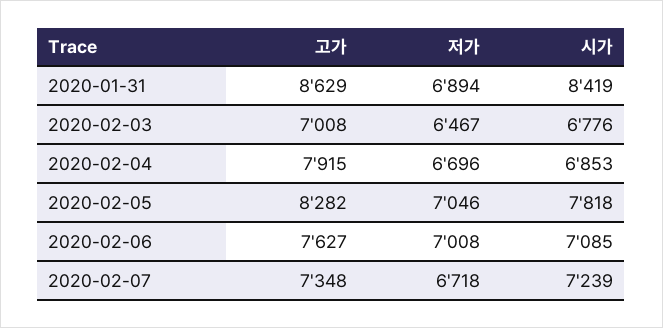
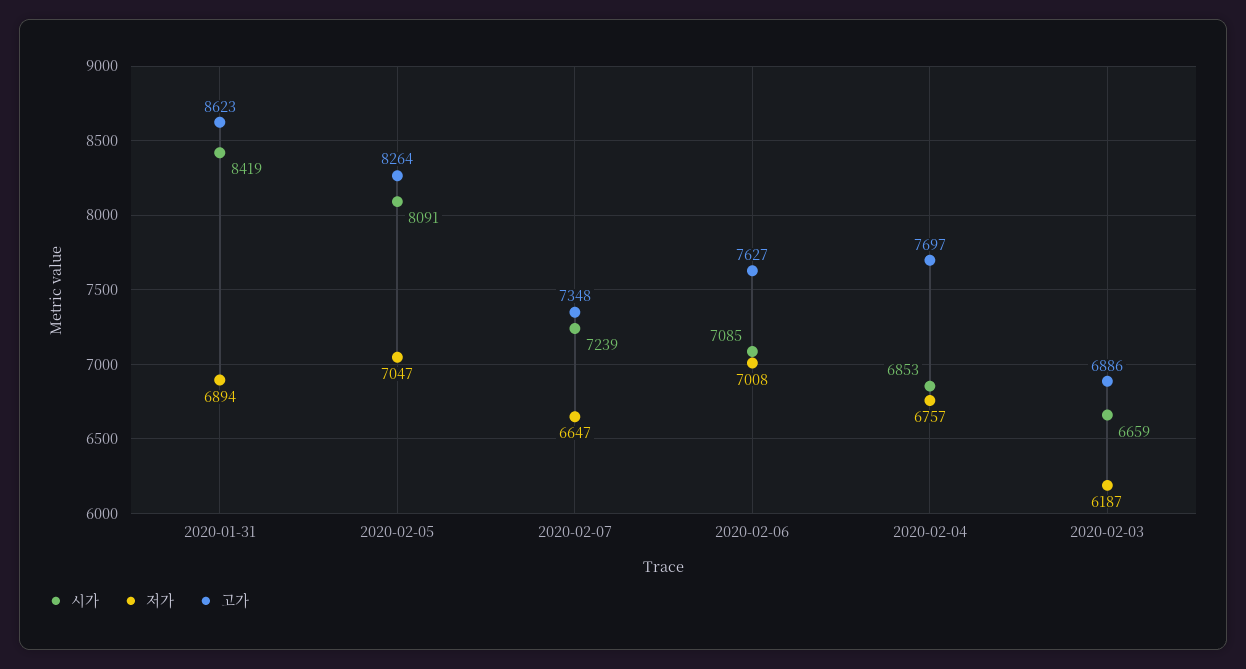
  {
    "고가": {
-     "2020-01-31": 8629,
+     "2020-01-31": 8623,
-     "2020-02-03": 7008,
+     "2020-02-03": 6886,
-     "2020-02-04": 7915,
+     "2020-02-04": 7697,
-     "2020-02-05": 8282,
+     "2020-02-05": 8264,
      "2020-02-06": 7627,
      "2020-02-07": 7348
    },
    "저가": {
      "2020-01-31": 6894,
-     "2020-02-03": 6467,
+     "2020-02-03": 6187,
-     "2020-02-04": 6696,
+     "2020-02-04": 6757,
-     "2020-02-05": 7046,
+     "2020-02-05": 7047,
      "2020-02-06": 7008,
-     "2020-02-07": 6718
+     "2020-02-07": 6647
    },
    "시가": {
      "2020-01-31": 8419,
-     "2020-02-03": 6776,
+     "2020-02-03": 6659,
      "2020-02-04": 6853,
-     "2020-02-05": 7818,
+     "2020-02-05": 8091,
      "2020-02-06": 7085,
      "2020-02-07": 7239
    }
  }

